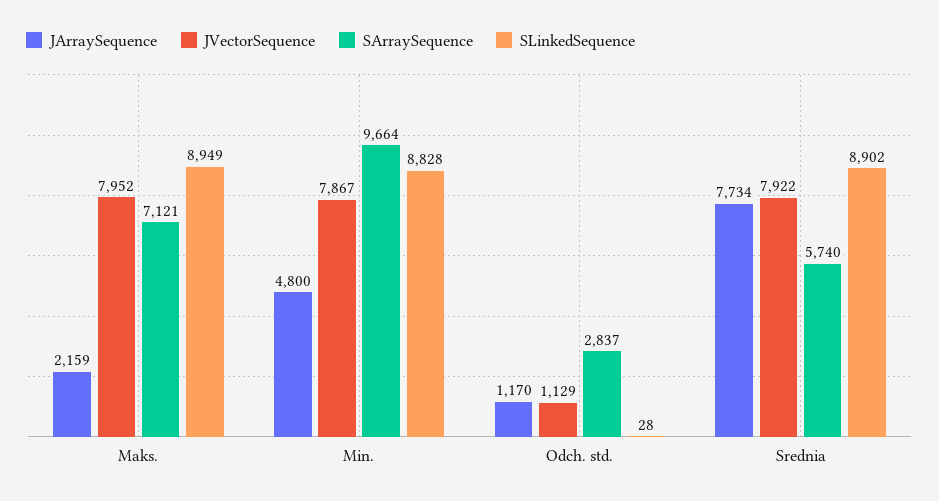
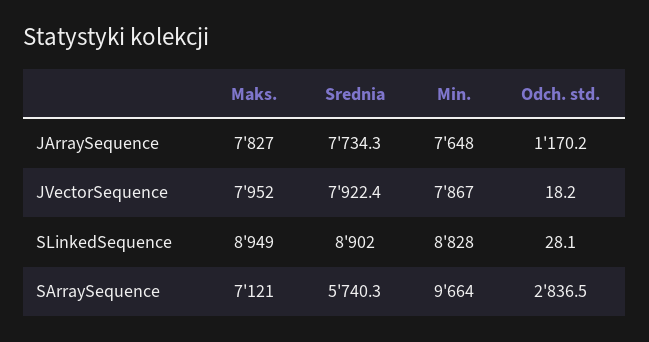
  {
    "JArraySequence": {
-     "Maks.": 2159,
+     "Maks.": 7827,
-     "Min.": 4800,
+     "Min.": 7648,
      "Odch. std.": 1170.2,
      "Srednia": 7734.3
    },
    "JVectorSequence": {
      "Maks.": 7952,
      "Min.": 7867,
-     "Odch. std.": 1129,
+     "Odch. std.": 18.2,
      "Srednia": 7922.4
    },
    "SArraySequence": {
      "Maks.": 7121,
      "Min.": 9664,
      "Odch. std.": 2836.5,
      "Srednia": 5740.3
    },
    "SLinkedSequence": {
      "Maks.": 8949,
      "Min.": 8828,
      "Odch. std.": 28.1,
      "Srednia": 8902
    }
  }

